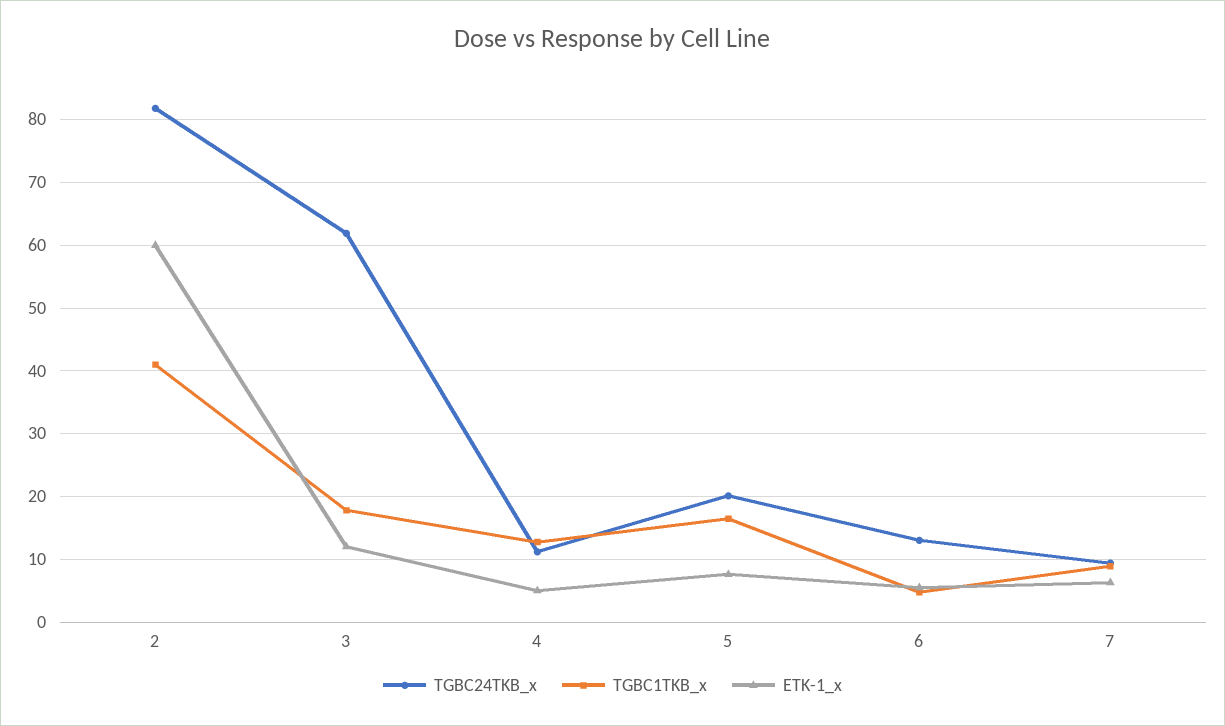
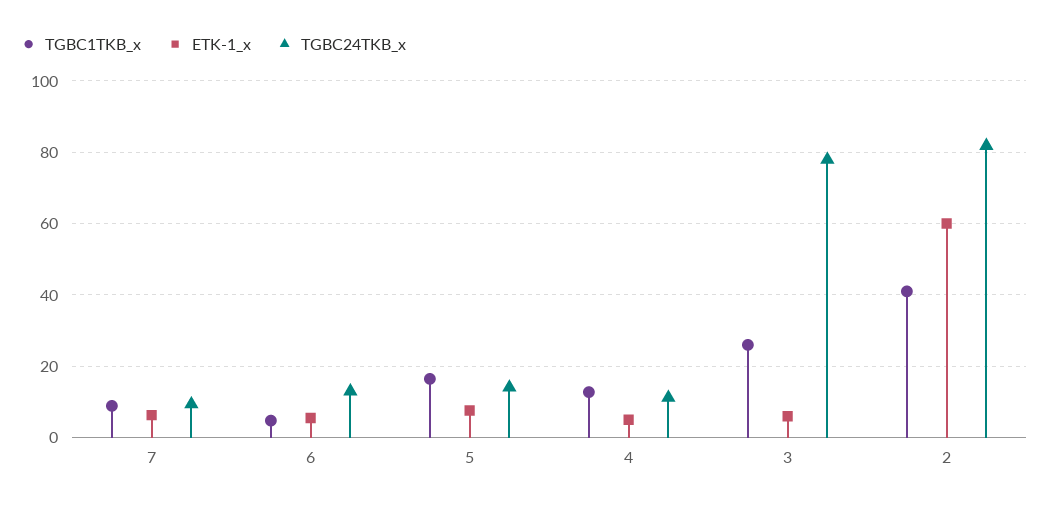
  {
    "TGBC24TKB_x": {
      "2": 82,
-     "3": 62,
+     "3": 78,
      "4": 11,
-     "5": 20,
+     "5": 14,
      "6": 13,
      "7": 9
    },
    "TGBC1TKB_x": {
      "2": 41,
-     "3": 18,
+     "3": 26,
      "4": 13,
      "5": 16,
      "6": 5,
      "7": 9
    },
    "ETK-1_x": {
      "2": 60,
-     "3": 12,
+     "3": 6,
      "4": 5,
      "5": 8,
      "6": 6,
      "7": 6
    }
  }

